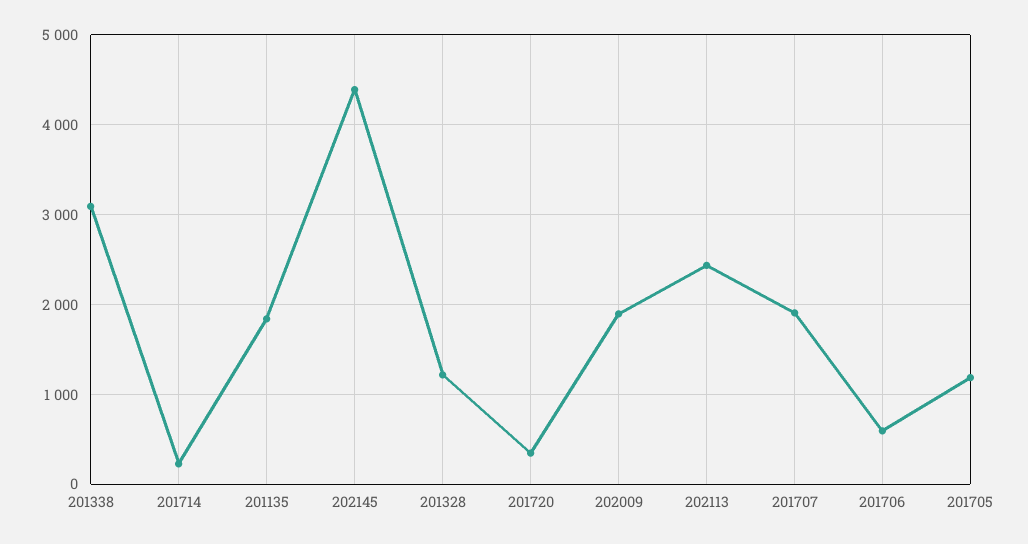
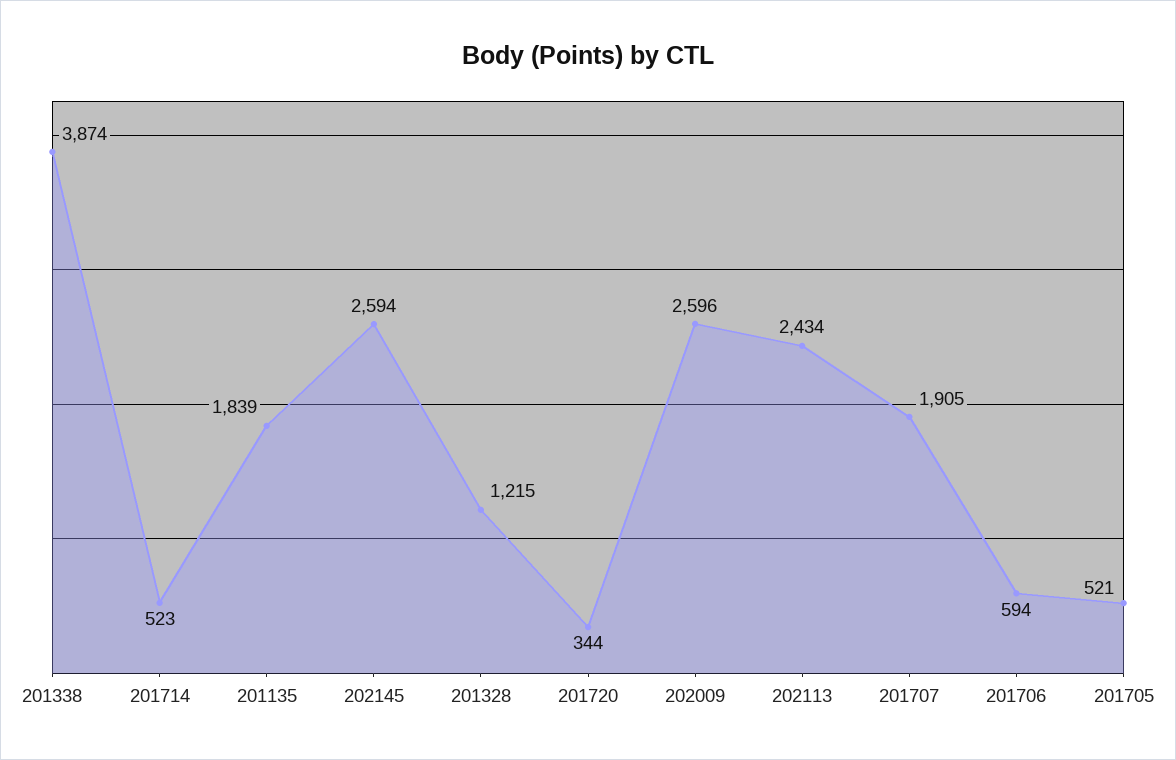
  {
-   "201338": 3100,
+   "201338": 3874,
-   "201714": 200,
+   "201714": 523,
    "201135": 1839,
-   "202145": 4400,
+   "202145": 2594,
    "201328": 1215,
    "201720": 344,
-   "202009": 1900,
+   "202009": 2596,
    "202113": 2434,
    "201707": 1905,
    "201706": 594,
-   "201705": 1200
+   "201705": 521
  }

